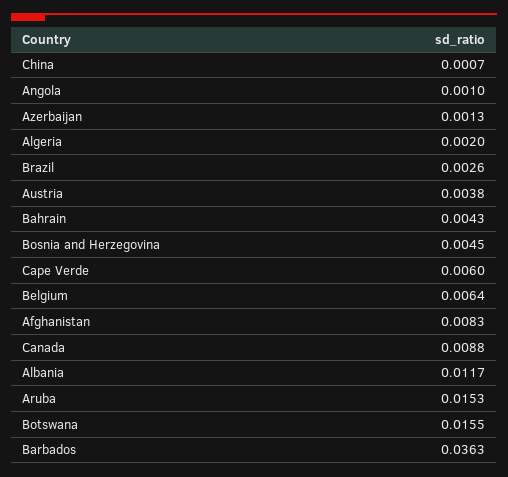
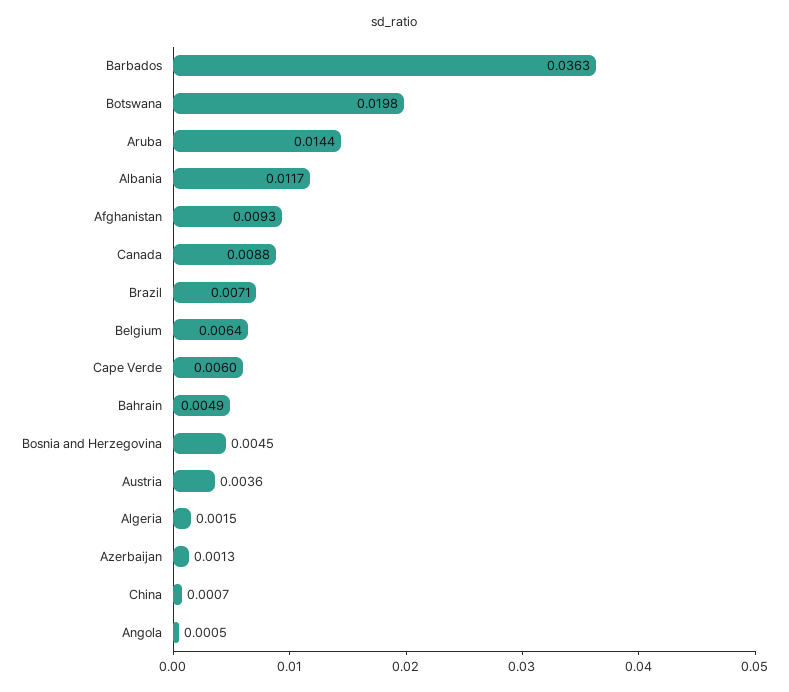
  {
    "China": 0.0007,
-   "Angola": 0.001,
+   "Angola": 0.0005,
    "Azerbaijan": 0.0013,
-   "Algeria": 0.002,
+   "Algeria": 0.0015,
-   "Brazil": 0.0026,
+   "Brazil": 0.0071,
-   "Austria": 0.0038,
+   "Austria": 0.0036,
-   "Bahrain": 0.0043,
+   "Bahrain": 0.0049,
    "Bosnia and Herzegovina": 0.0045,
    "Cape Verde": 0.006,
    "Belgium": 0.0064,
-   "Afghanistan": 0.0083,
+   "Afghanistan": 0.0093,
    "Canada": 0.0088,
    "Albania": 0.0117,
-   "Aruba": 0.0153,
+   "Aruba": 0.0144,
-   "Botswana": 0.0155,
+   "Botswana": 0.0198,
    "Barbados": 0.0363
  }

